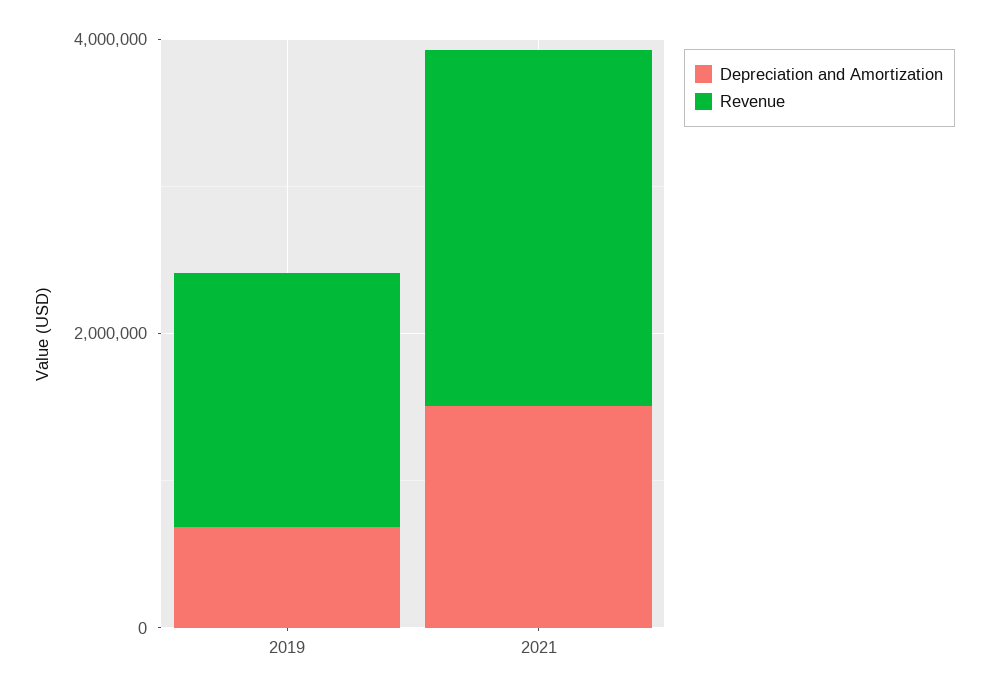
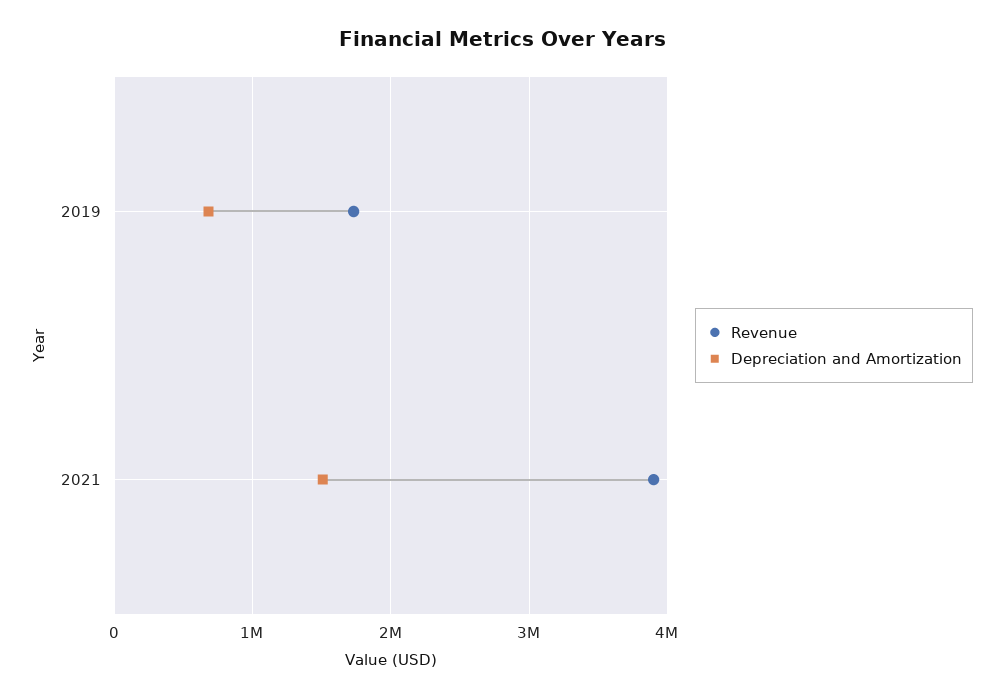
  {
    "Depreciation and Amortization": {
      "2019": 700000,
      "2021": 1500000
    },
    "Revenue": {
      "2019": 1700000,
-     "2021": 2500000
+     "2021": 3900000
    }
  }

